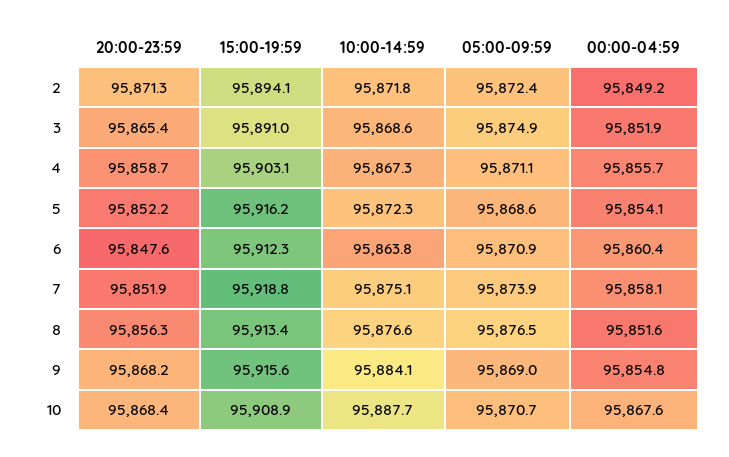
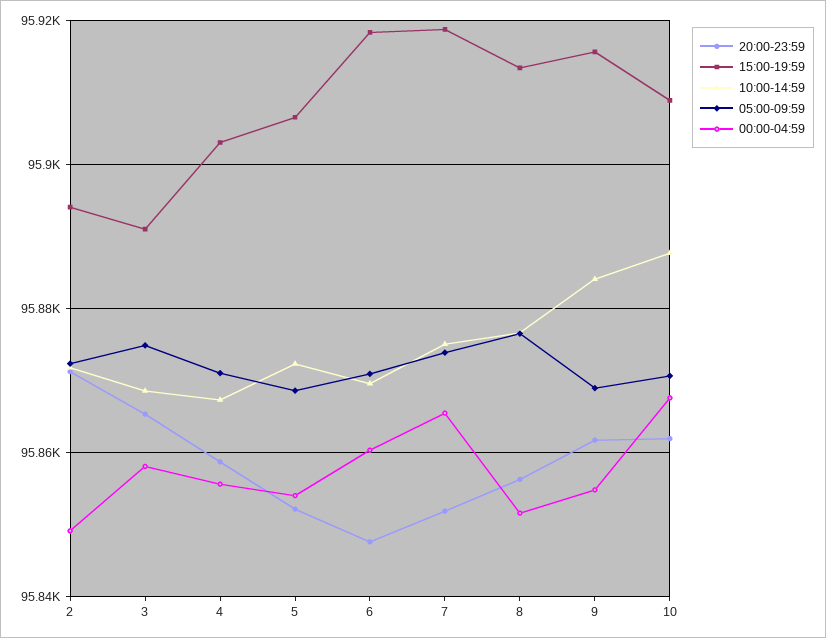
  {
    "20:00-23:59": {
      "2": 95871.3,
      "3": 95865.4,
      "4": 95858.7,
      "5": 95852.2,
      "6": 95847.6,
      "7": 95851.9,
      "8": 95856.3,
-     "9": 95868.2,
+     "9": 95862,
-     "10": 95868.4
+     "10": 95862
    },
    "15:00-19:59": {
      "2": 95894.1,
      "3": 95891,
      "4": 95903.1,
-     "5": 95916.2,
+     "5": 95906,
-     "6": 95912.3,
+     "6": 95918,
      "7": 95918.8,
      "8": 95913.4,
      "9": 95915.6,
      "10": 95908.9
    },
    "10:00-14:59": {
      "2": 95871.8,
      "3": 95868.6,
      "4": 95867.3,
      "5": 95872.3,
-     "6": 95863.8,
+     "6": 95870,
      "7": 95875.1,
      "8": 95876.6,
      "9": 95884.1,
      "10": 95887.7
    },
    "05:00-09:59": {
      "2": 95872.4,
      "3": 95874.9,
      "4": 95871.1,
      "5": 95868.6,
      "6": 95870.9,
      "7": 95873.9,
      "8": 95876.5,
      "9": 95869,
      "10": 95870.7
    },
    "00:00-04:59": {
      "2": 95849.2,
-     "3": 95851.9,
+     "3": 95858,
      "4": 95855.7,
      "5": 95854.1,
      "6": 95860.4,
-     "7": 95858.1,
+     "7": 95866,
      "8": 95851.6,
      "9": 95854.8,
      "10": 95867.6
    }
  }

